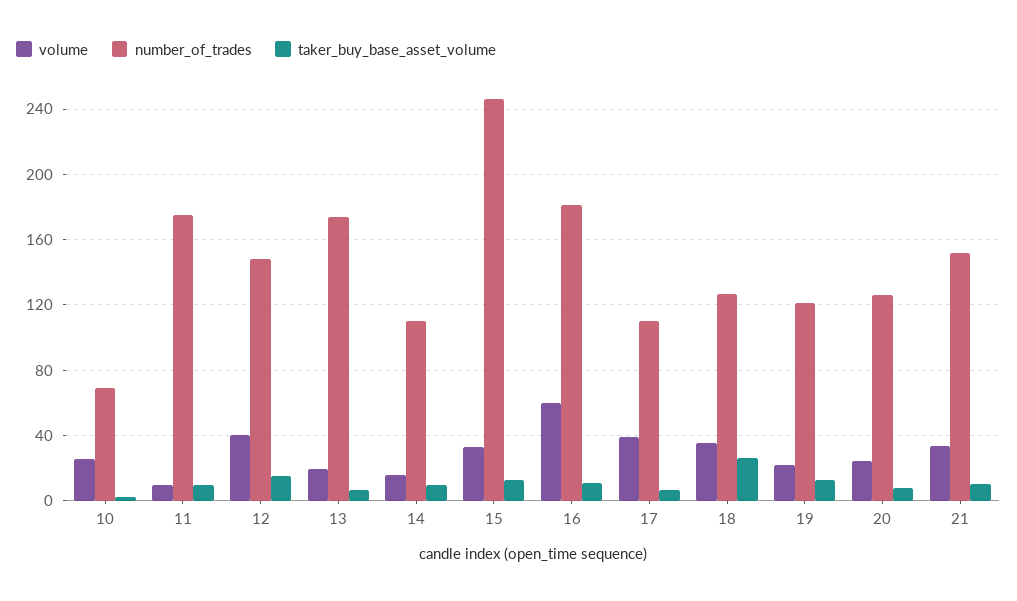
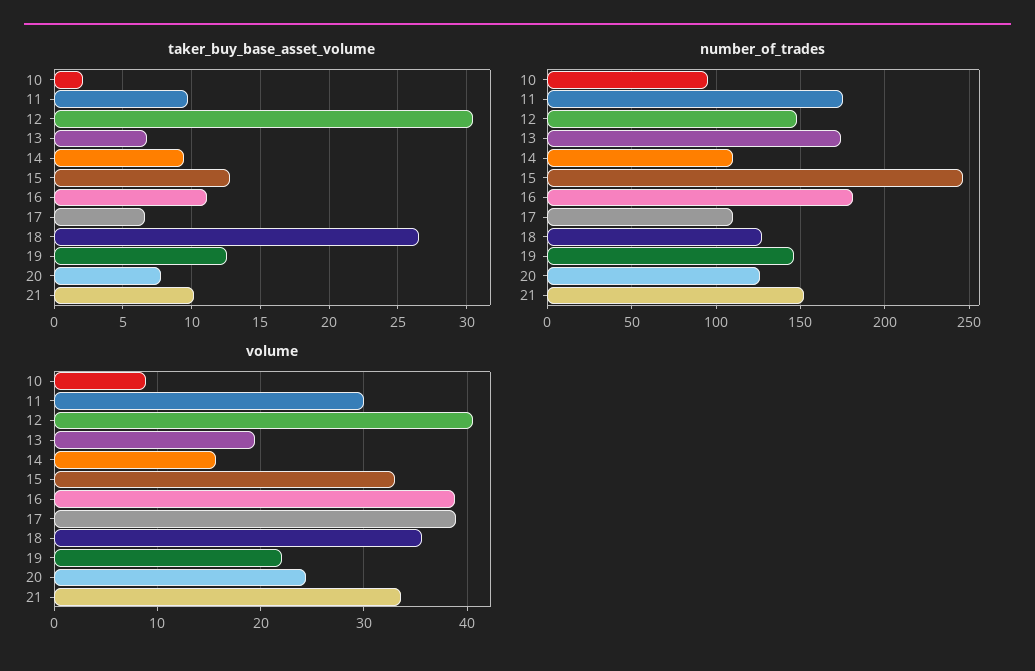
  {
    "volume": {
-     "10": 25,
+     "10": 9,
-     "11": 10,
+     "11": 30,
      "12": 41,
      "13": 20,
      "14": 16,
      "15": 33,
-     "16": 60,
+     "16": 39,
      "17": 39,
      "18": 36,
      "19": 22,
      "20": 24,
      "21": 34
    },
    "number_of_trades": {
-     "10": 70,
+     "10": 95,
      "11": 175,
      "12": 150,
      "13": 175,
      "14": 110,
      "15": 245,
      "16": 180,
      "17": 110,
      "18": 125,
-     "19": 120,
+     "19": 145,
      "20": 125,
      "21": 150
    },
    "taker_buy_base_asset_volume": {
      "10": 2,
      "11": 9.5,
-     "12": 15,
+     "12": 30.5,
      "13": 6.5,
      "14": 9.5,
      "15": 13,
      "16": 11,
      "17": 6.5,
      "18": 26.5,
      "19": 12.5,
      "20": 7.5,
      "21": 10
    }
  }

